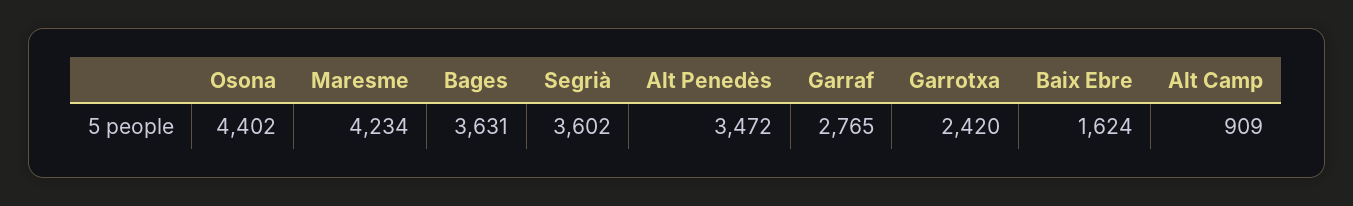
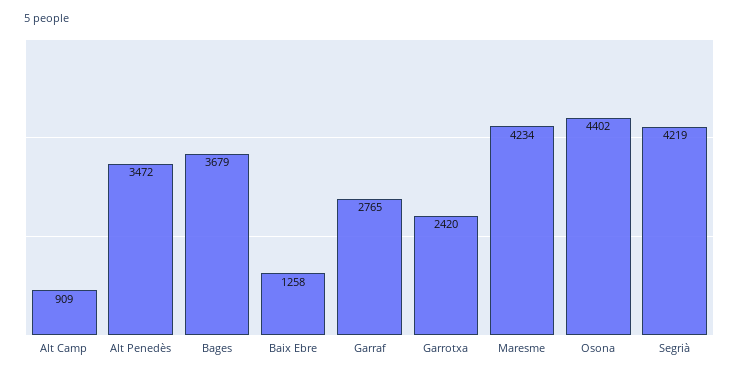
  {
    "Osona": 4402,
    "Maresme": 4234,
-   "Bages": 3631,
+   "Bages": 3679,
-   "Segrià": 3602,
+   "Segrià": 4219,
    "Alt Penedès": 3472,
    "Garraf": 2765,
    "Garrotxa": 2420,
-   "Baix Ebre": 1624,
+   "Baix Ebre": 1258,
    "Alt Camp": 909
  }

